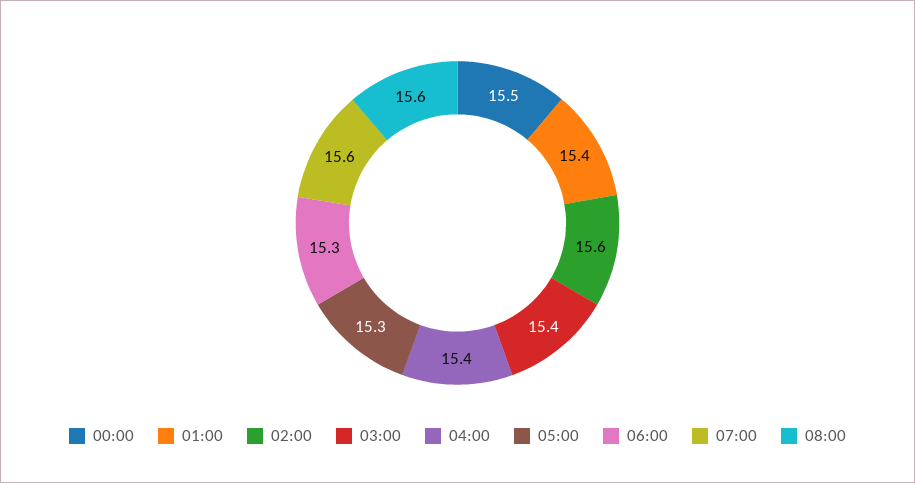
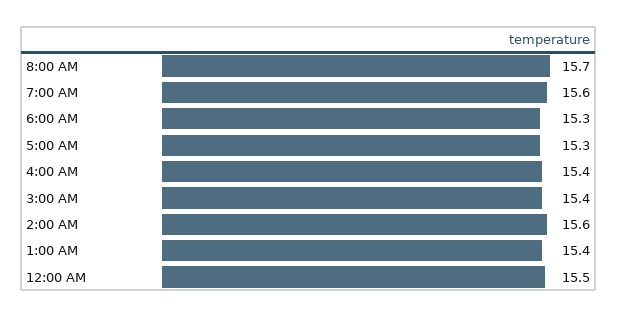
  {
    "00:00": 15.5,
    "01:00": 15.4,
    "02:00": 15.6,
    "03:00": 15.4,
    "04:00": 15.4,
    "05:00": 15.3,
    "06:00": 15.3,
    "07:00": 15.6,
-   "08:00": 15.6
+   "08:00": 15.7
  }

